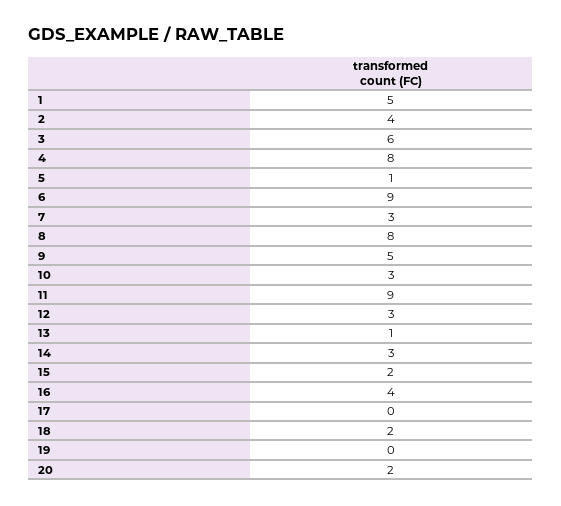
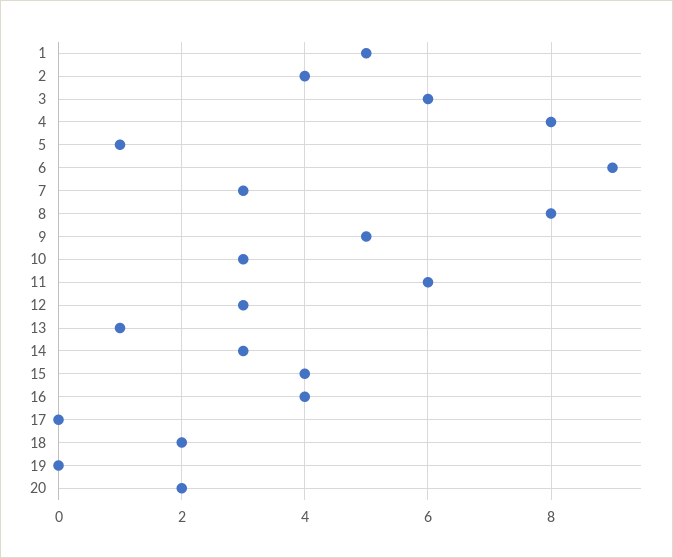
  {
    "1": 5,
    "2": 4,
    "3": 6,
    "4": 8,
    "5": 1,
    "6": 9,
    "7": 3,
    "8": 8,
    "9": 5,
    "10": 3,
-   "11": 9,
+   "11": 6,
    "12": 3,
    "13": 1,
    "14": 3,
-   "15": 2,
+   "15": 4,
    "16": 4,
    "17": 0,
    "18": 2,
    "19": 0,
    "20": 2
  }

